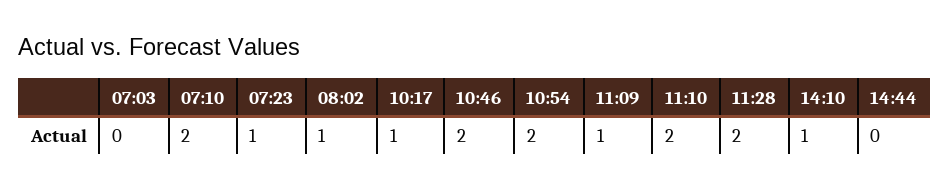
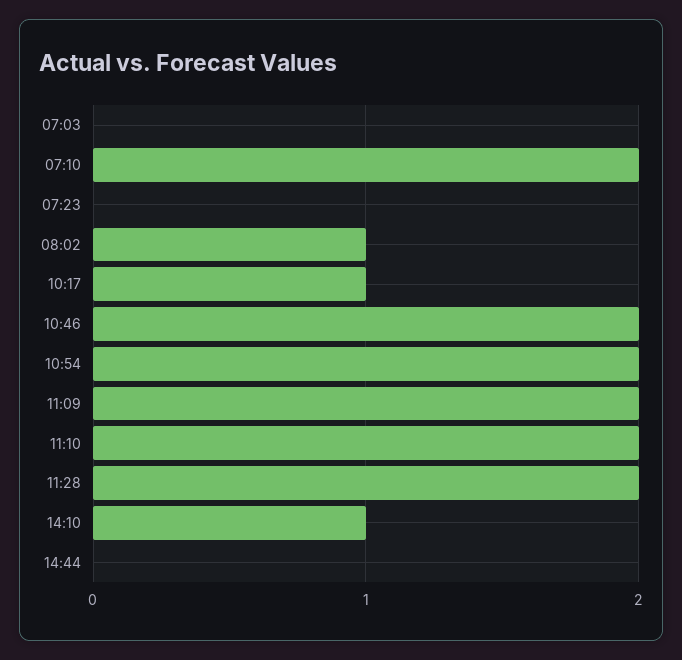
  {
    "07:03": 0,
    "07:10": 2,
-   "07:23": 1,
+   "07:23": 0,
    "08:02": 1,
    "10:17": 1,
    "10:46": 2,
    "10:54": 2,
-   "11:09": 1,
+   "11:09": 2,
    "11:10": 2,
    "11:28": 2,
    "14:10": 1,
    "14:44": 0
  }

